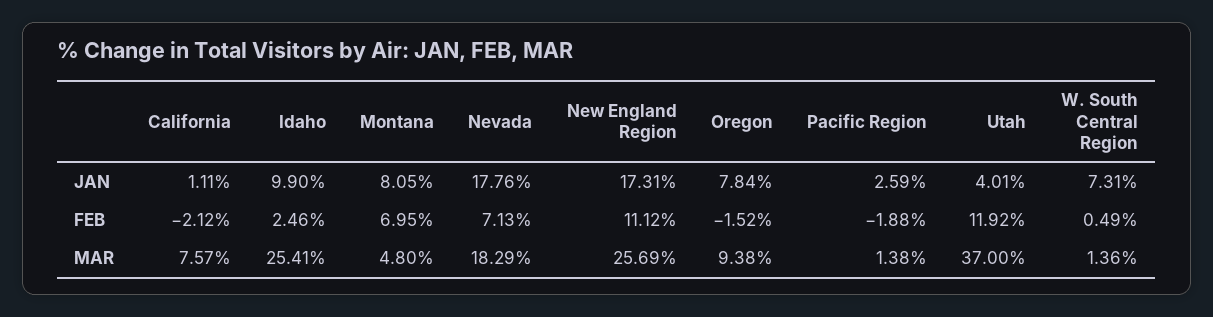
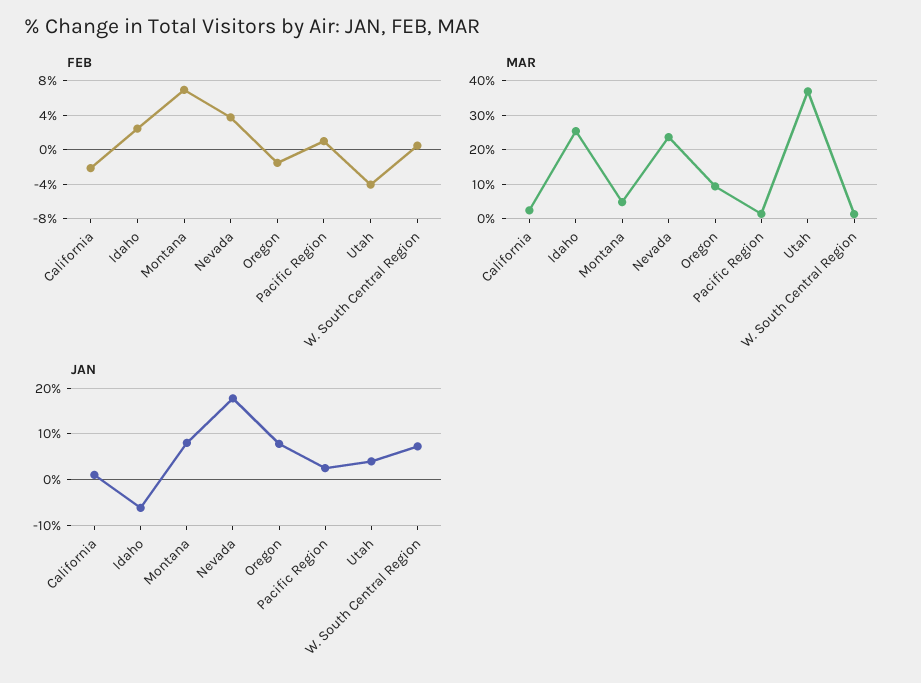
  {
    "JAN": {
      "California": 1.11,
-     "Idaho": 9.9,
+     "Idaho": -6,
      "Montana": 8.05,
      "Nevada": 17.76,
-     "New England Region": 17.31,
      "Oregon": 7.84,
      "Pacific Region": 2.59,
      "Utah": 4.01,
      "W. South Central Region": 7.31
    },
    "FEB": {
      "California": -2.12,
      "Idaho": 2.46,
      "Montana": 6.95,
-     "Nevada": 7.13,
+     "Nevada": 4,
-     "New England Region": 11.12,
      "Oregon": -1.52,
-     "Pacific Region": -1.88,
+     "Pacific Region": 1,
-     "Utah": 11.92,
+     "Utah": -4,
      "W. South Central Region": 0.49
    },
    "MAR": {
-     "California": 7.57,
+     "California": 2,
      "Idaho": 25.41,
      "Montana": 4.8,
-     "Nevada": 18.29,
+     "Nevada": 24,
-     "New England Region": 25.69,
      "Oregon": 9.38,
      "Pacific Region": 1.38,
      "Utah": 37,
      "W. South Central Region": 1.36
    }
  }

